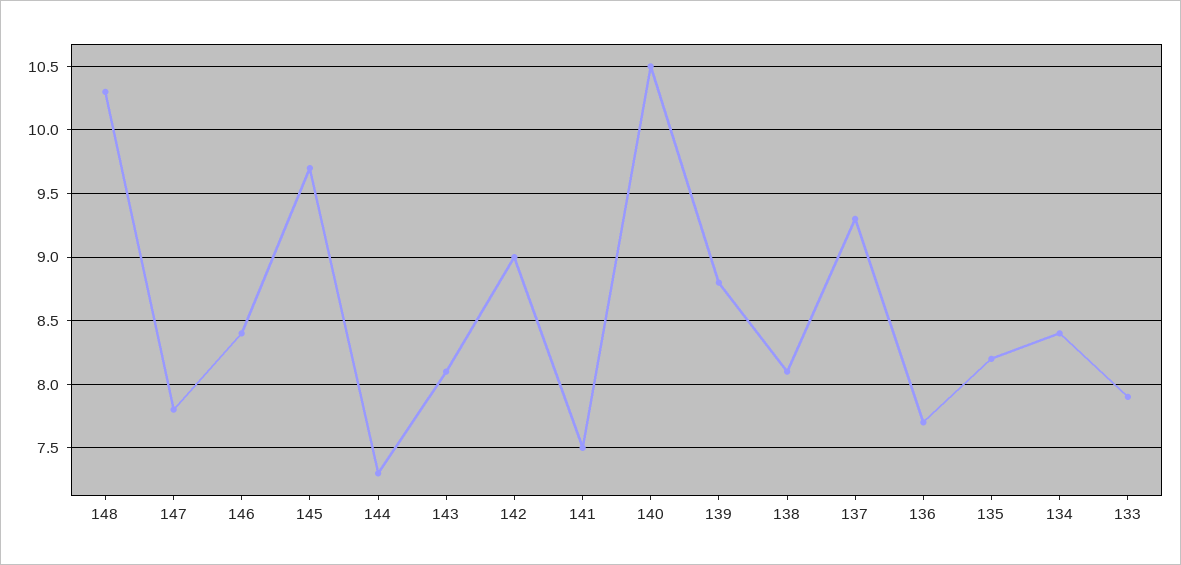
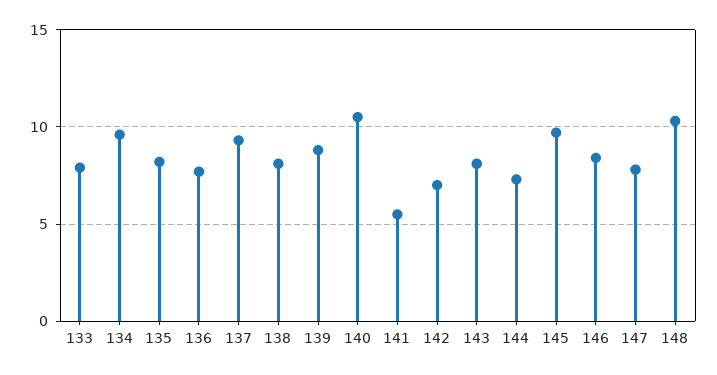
  {
    "148": 10.3,
    "147": 7.8,
    "146": 8.4,
    "145": 9.7,
    "144": 7.3,
    "143": 8.1,
-   "142": 9,
+   "142": 7,
-   "141": 7.5,
+   "141": 5.5,
    "140": 10.5,
    "139": 8.8,
    "138": 8.1,
    "137": 9.3,
    "136": 7.7,
    "135": 8.2,
-   "134": 8.4,
+   "134": 9.5,
    "133": 7.9
  }

